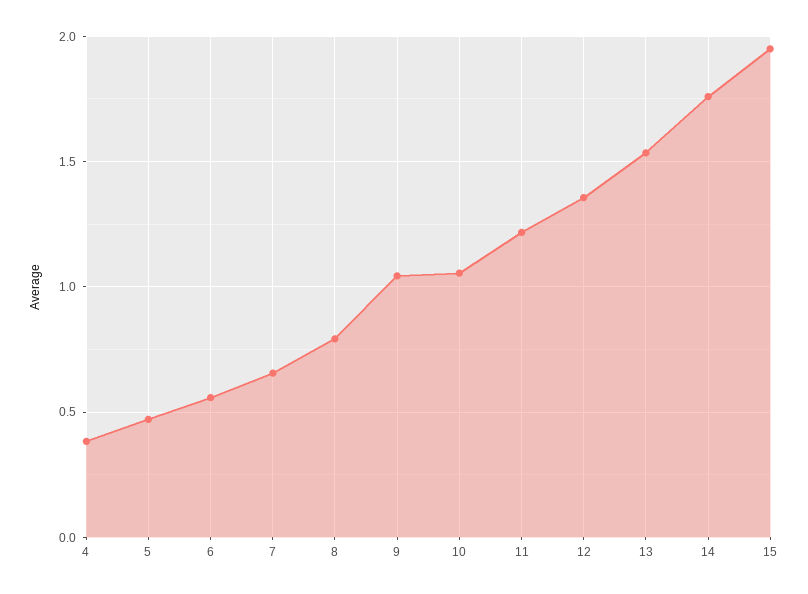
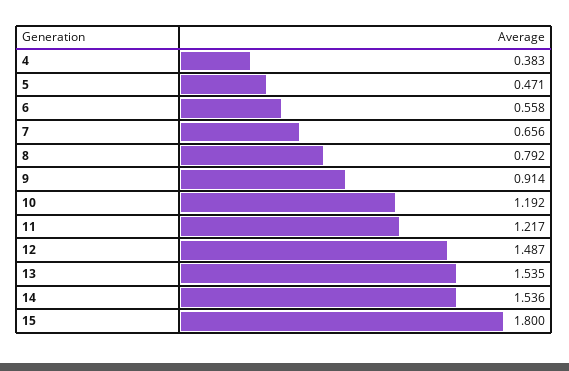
  {
    "4": 0.383,
    "5": 0.471,
    "6": 0.558,
    "7": 0.656,
    "8": 0.792,
-   "9": 1.05,
+   "9": 0.914,
-   "10": 1.05,
+   "10": 1.192,
    "11": 1.217,
-   "12": 1.35,
+   "12": 1.487,
    "13": 1.535,
-   "14": 1.75,
+   "14": 1.536,
-   "15": 1.95
+   "15": 1.8
  }

